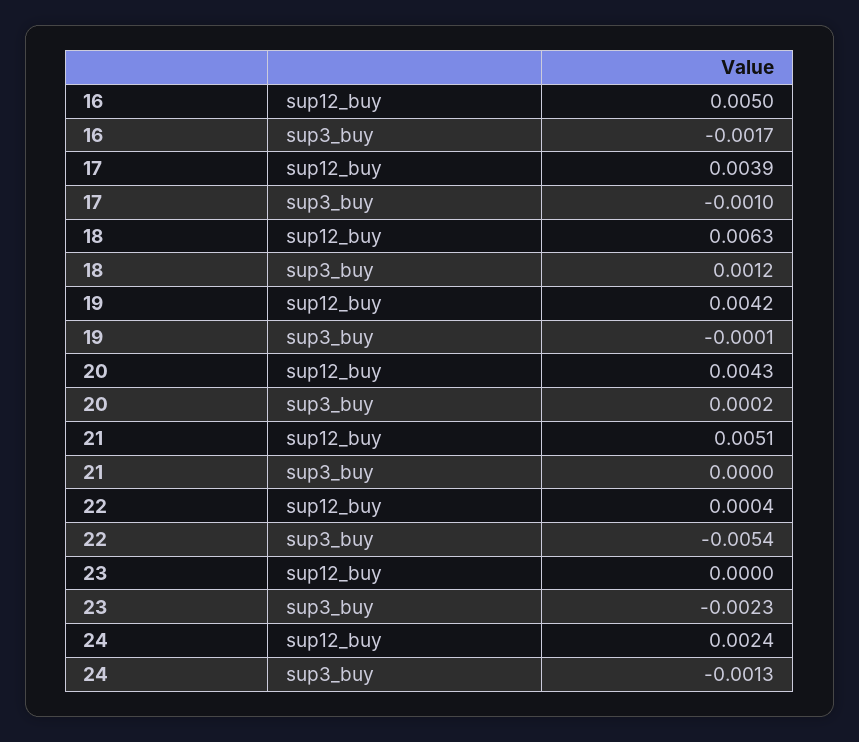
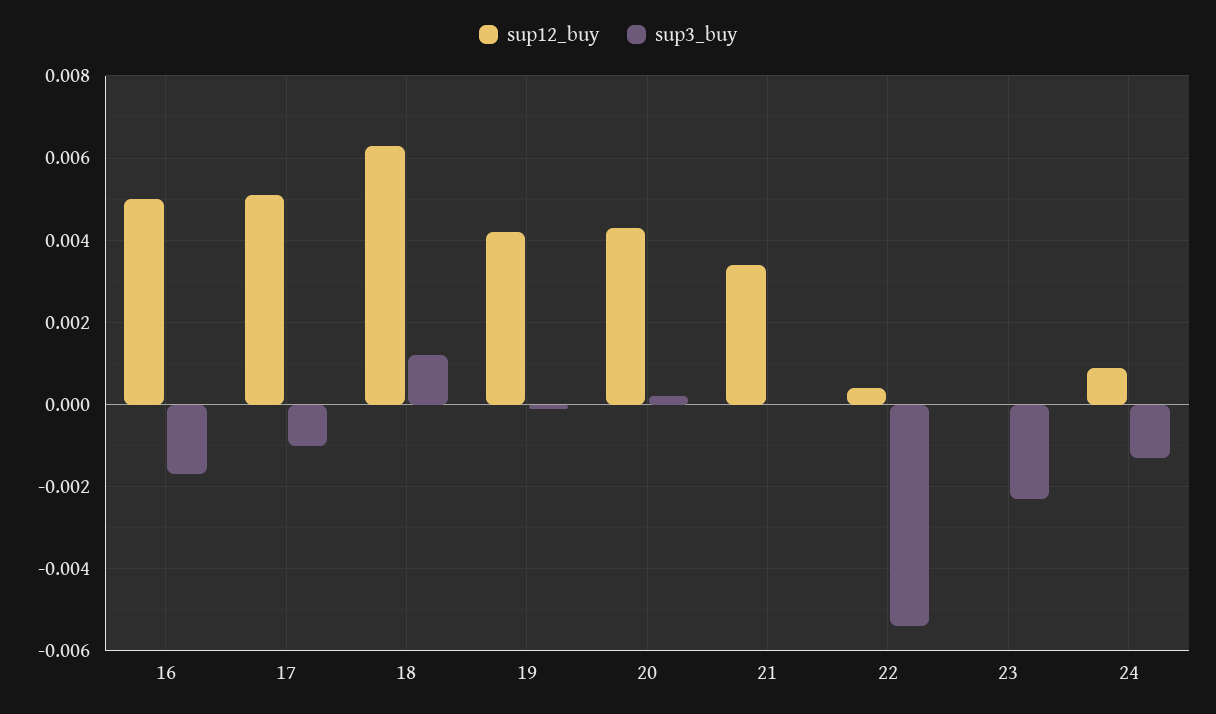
  {
    "sup12_buy": {
      "16": 0.005,
-     "17": 0.0039,
+     "17": 0.005,
      "18": 0.0063,
      "19": 0.0042,
      "20": 0.0043,
-     "21": 0.0051,
+     "21": 0.0035,
      "22": 0.0004,
      "23": 0,
-     "24": 0.0024
+     "24": 0.001
    },
    "sup3_buy": {
      "16": -0.0017,
      "17": -0.001,
      "18": 0.0012,
      "19": -0.0001,
      "20": 0.0002,
      "21": 0,
      "22": -0.0054,
      "23": -0.0023,
      "24": -0.0013
    }
  }

